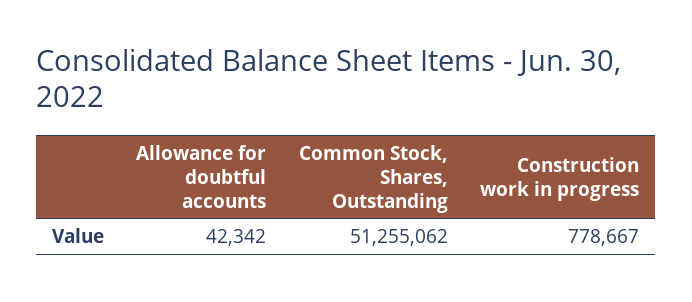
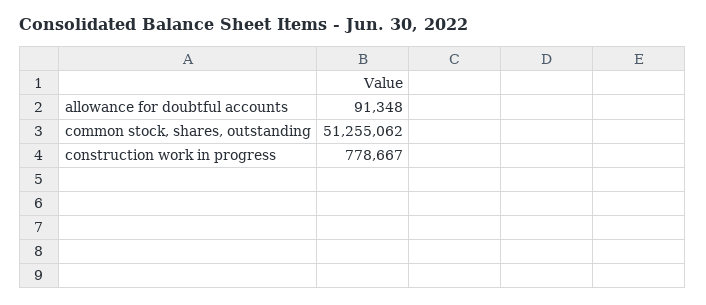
  {
-   "Allowance for doubtful accounts": 42342,
+   "Allowance for doubtful accounts": 91348,
    "Common Stock, Shares, Outstanding": 51255062,
    "Construction work in progress": 778667
  }

